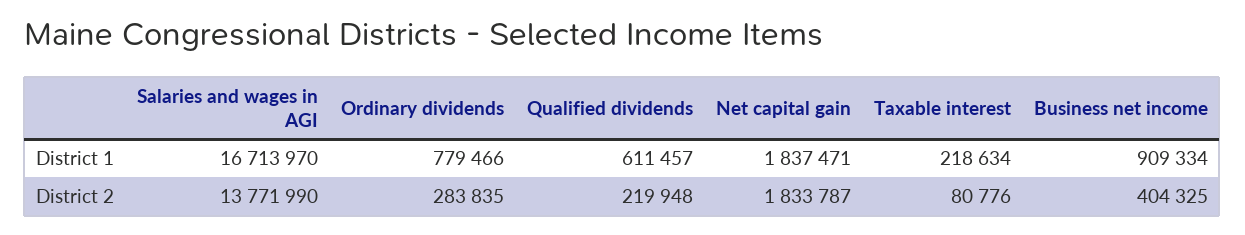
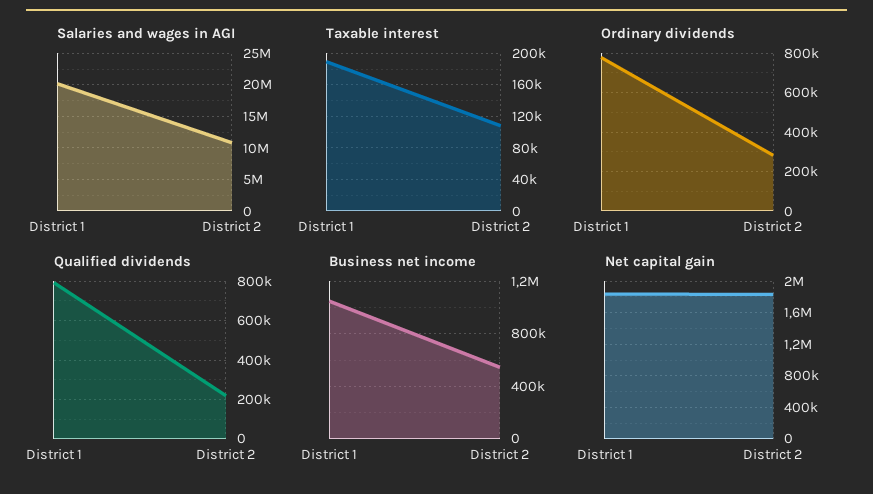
  {
    "Salaries and wages in AGI": {
-     "District 1": 16713970,
+     "District 1": 20000000,
-     "District 2": 13771990
+     "District 2": 11000000
    },
    "Ordinary dividends": {
      "District 1": 779466,
      "District 2": 283835
    },
    "Qualified dividends": {
-     "District 1": 611457,
+     "District 1": 800000,
      "District 2": 219948
    },
    "Net capital gain": {
      "District 1": 1837471,
      "District 2": 1833787
    },
    "Taxable interest": {
-     "District 1": 218634,
+     "District 1": 190000,
-     "District 2": 80776
+     "District 2": 110000
    },
    "Business net income": {
-     "District 1": 909334,
+     "District 1": 1050000,
-     "District 2": 404325
+     "District 2": 550000
    }
  }

